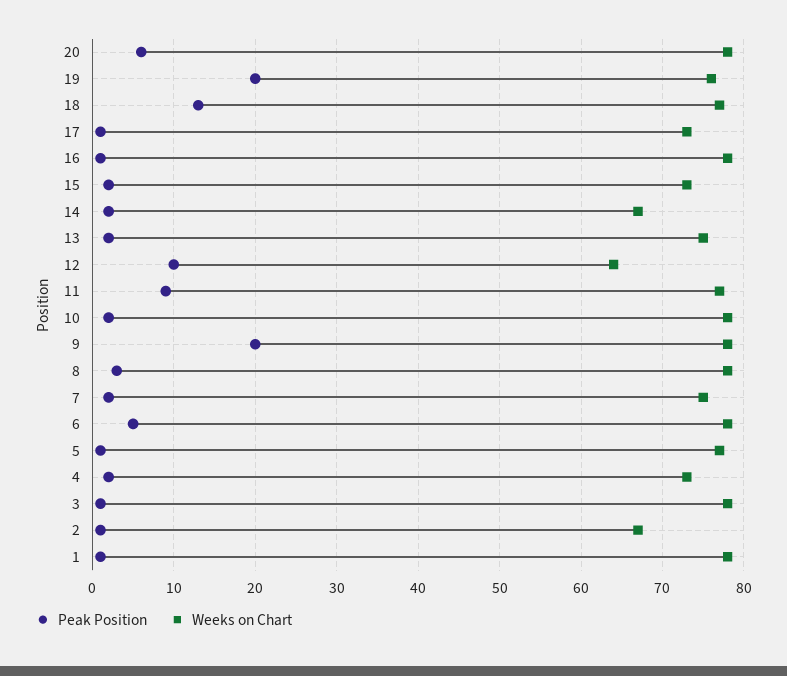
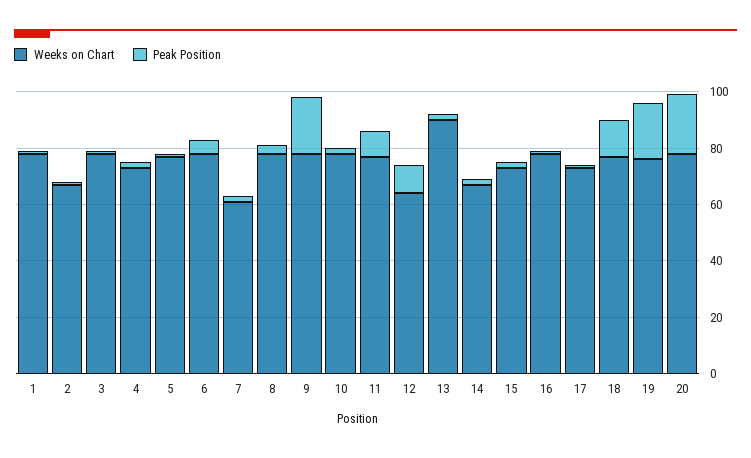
  {
    "Peak Position": {
-     "20": 6,
+     "20": 20,
      "19": 20,
      "18": 13,
      "17": 1,
      "16": 1,
      "15": 2,
      "14": 2,
      "13": 2,
      "12": 10,
      "11": 9,
      "10": 2,
      "9": 20,
      "8": 3,
      "7": 2,
      "6": 5,
      "5": 1,
      "4": 2,
      "3": 1,
      "2": 1,
      "1": 1
    },
    "Weeks on Chart": {
      "20": 78,
      "19": 76,
      "18": 77,
      "17": 73,
      "16": 78,
      "15": 73,
      "14": 67,
-     "13": 75,
+     "13": 90,
      "12": 64,
      "11": 77,
      "10": 78,
      "9": 78,
      "8": 78,
-     "7": 75,
+     "7": 60,
      "6": 78,
      "5": 77,
      "4": 73,
      "3": 78,
      "2": 67,
      "1": 78
    }
  }

